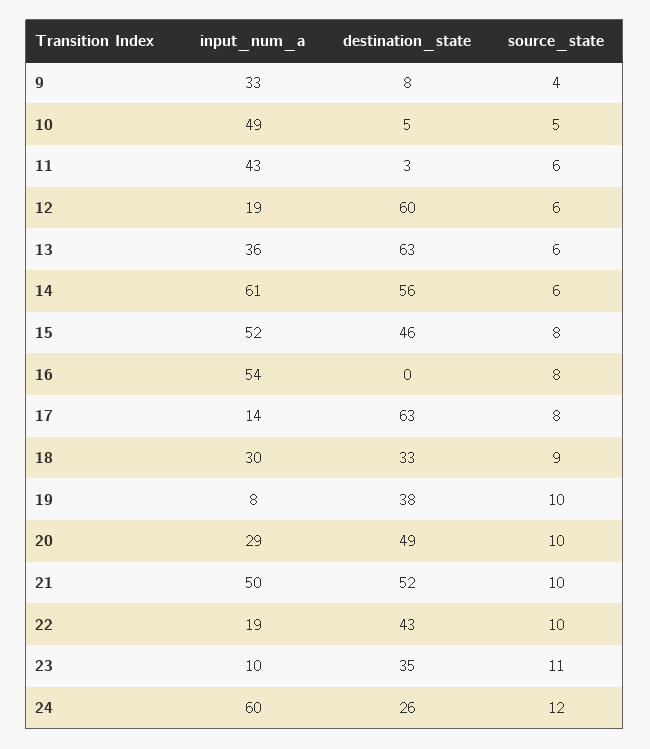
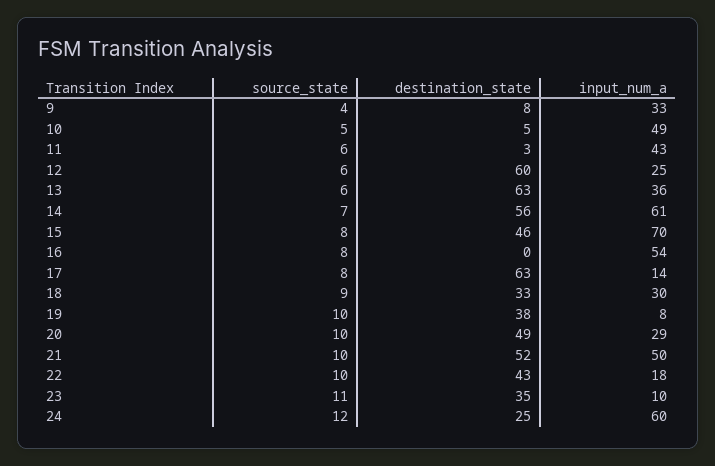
  {
    "input_num_a": {
      "9": 33,
      "10": 49,
      "11": 43,
-     "12": 19,
+     "12": 25,
      "13": 36,
      "14": 61,
-     "15": 52,
+     "15": 70,
      "16": 54,
      "17": 14,
      "18": 30,
      "19": 8,
      "20": 29,
      "21": 50,
-     "22": 19,
+     "22": 18,
      "23": 10,
      "24": 60
    },
    "destination_state": {
      "9": 8,
      "10": 5,
      "11": 3,
      "12": 60,
      "13": 63,
      "14": 56,
      "15": 46,
      "16": 0,
      "17": 63,
      "18": 33,
      "19": 38,
      "20": 49,
      "21": 52,
      "22": 43,
      "23": 35,
-     "24": 26
+     "24": 25
    },
    "source_state": {
      "9": 4,
      "10": 5,
      "11": 6,
      "12": 6,
      "13": 6,
-     "14": 6,
+     "14": 7,
      "15": 8,
      "16": 8,
      "17": 8,
      "18": 9,
      "19": 10,
      "20": 10,
      "21": 10,
      "22": 10,
      "23": 11,
      "24": 12
    }
  }

